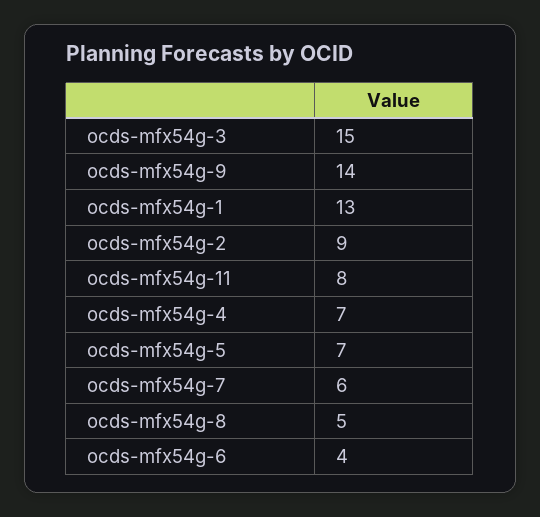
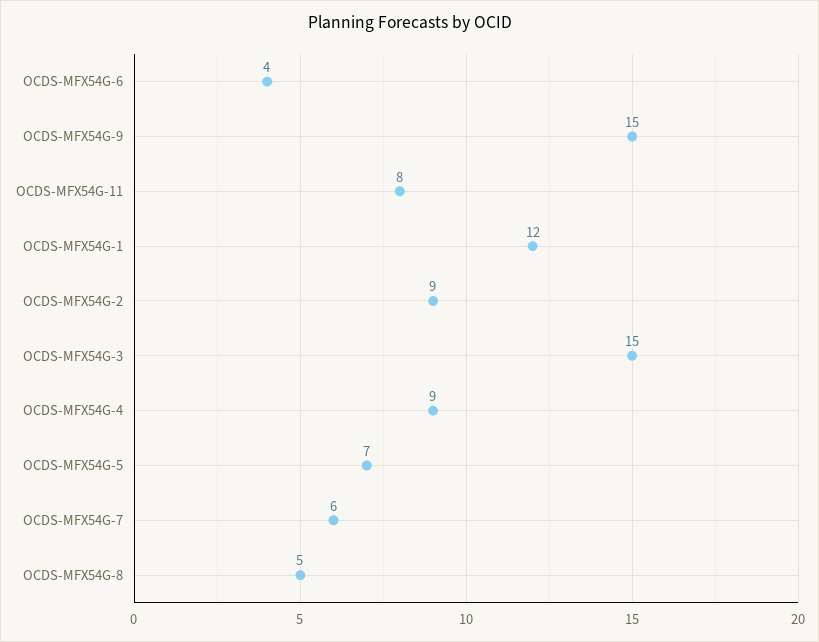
  {
    "ocds-mfx54g-3": 15,
-   "ocds-mfx54g-9": 14,
+   "ocds-mfx54g-9": 15,
-   "ocds-mfx54g-1": 13,
+   "ocds-mfx54g-1": 12,
    "ocds-mfx54g-2": 9,
    "ocds-mfx54g-11": 8,
-   "ocds-mfx54g-4": 7,
+   "ocds-mfx54g-4": 9,
    "ocds-mfx54g-5": 7,
    "ocds-mfx54g-7": 6,
    "ocds-mfx54g-8": 5,
    "ocds-mfx54g-6": 4
  }

